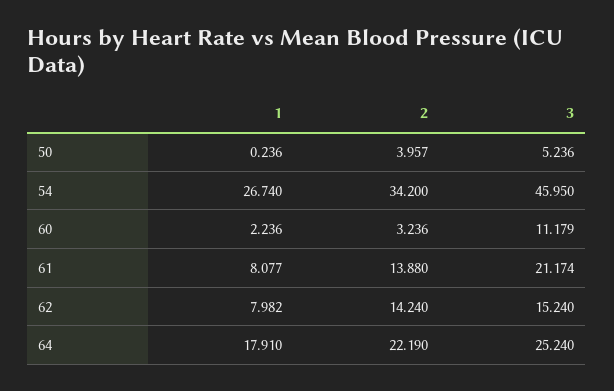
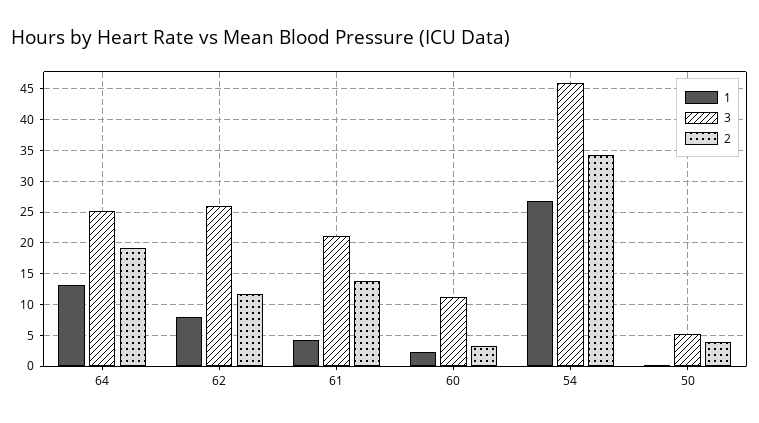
  {
    "1": {
      "50": 0.236,
      "54": 26.74,
      "60": 2.236,
-     "61": 8.077,
+     "61": 4,
      "62": 7.982,
-     "64": 17.91
+     "64": 13
    },
    "2": {
      "50": 3.957,
      "54": 34.2,
      "60": 3.236,
      "61": 13.88,
-     "62": 14.24,
+     "62": 12,
-     "64": 22.19
+     "64": 19
    },
    "3": {
      "50": 5.236,
      "54": 45.95,
      "60": 11.179,
      "61": 21.174,
-     "62": 15.24,
+     "62": 26,
      "64": 25.24
    }
  }

